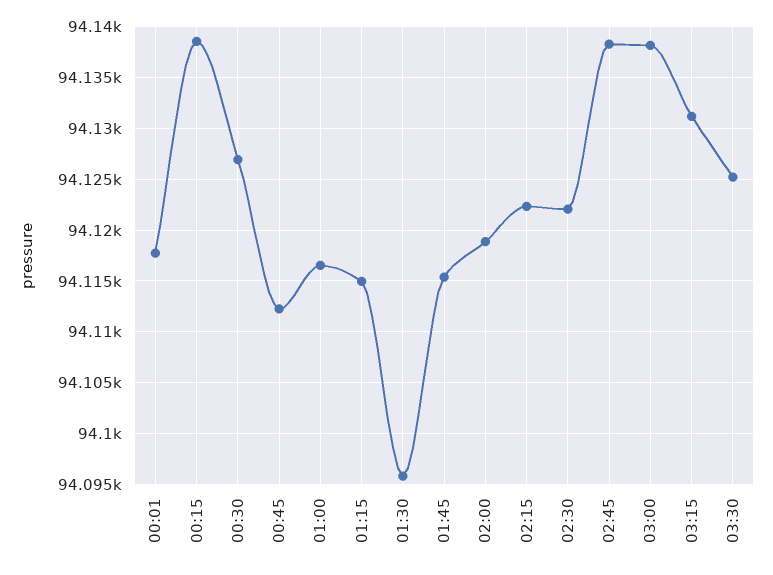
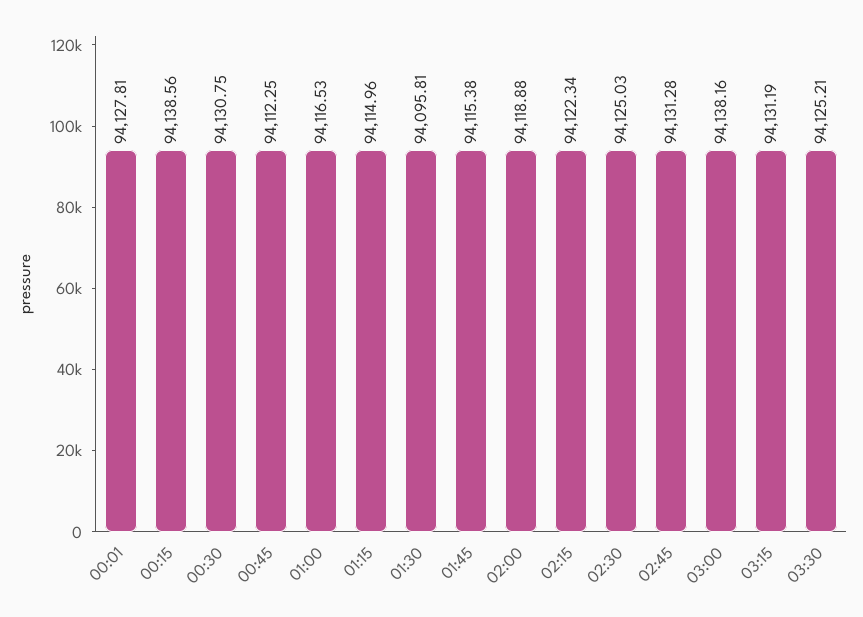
  {
-   "00:01": 94118,
+   "00:01": 94127.81,
    "00:15": 94138.56,
-   "00:30": 94127,
+   "00:30": 94130.75,
    "00:45": 94112.25,
    "01:00": 94116.53,
    "01:15": 94114.96,
    "01:30": 94095.81,
    "01:45": 94115.38,
    "02:00": 94118.88,
    "02:15": 94122.34,
-   "02:30": 94122,
+   "02:30": 94125.03,
-   "02:45": 94138,
+   "02:45": 94131.28,
    "03:00": 94138.16,
    "03:15": 94131.19,
    "03:30": 94125.21
  }

